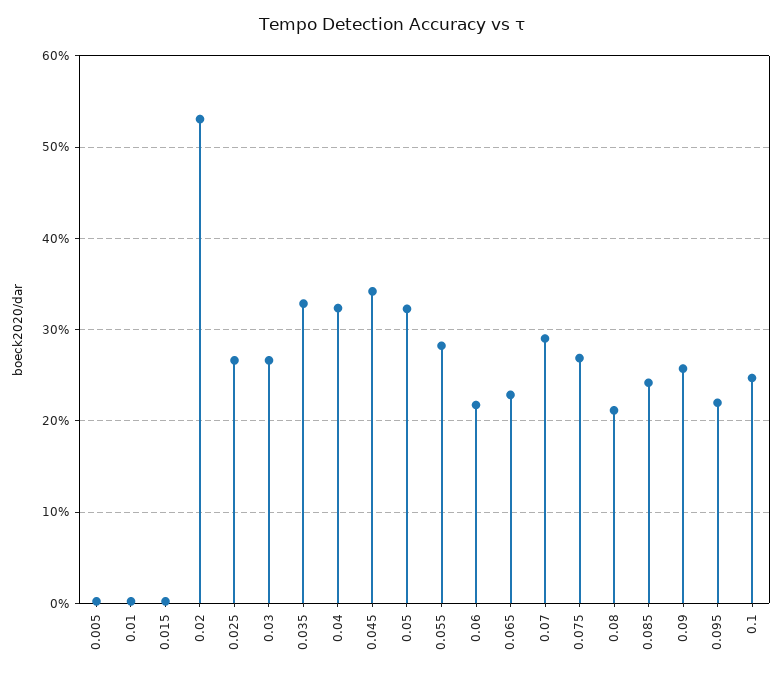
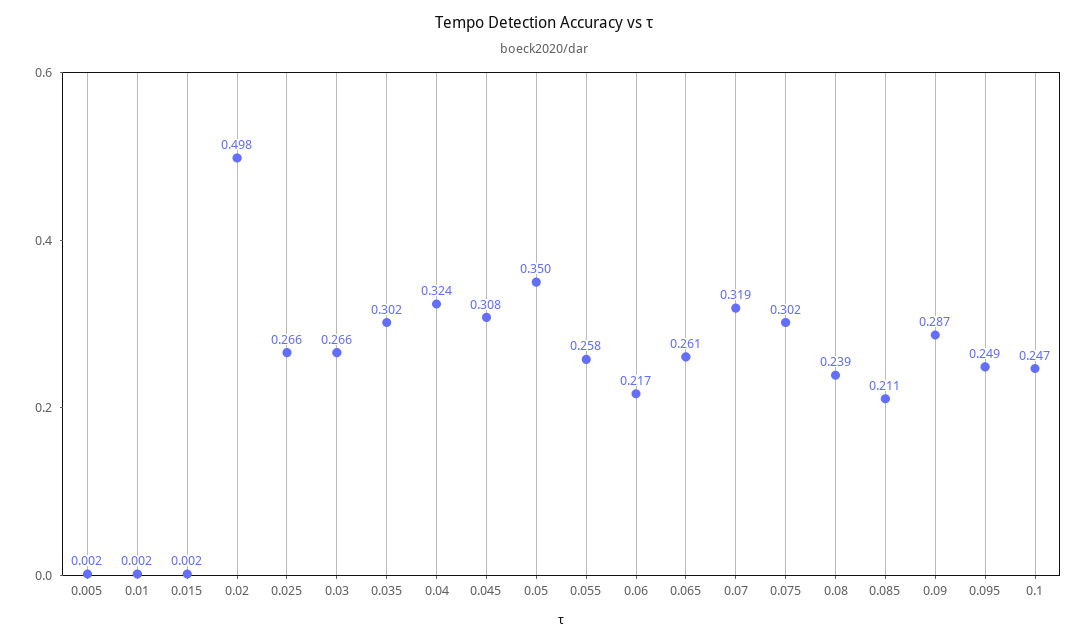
  {
    "0.005": 0.002,
    "0.01": 0.002,
    "0.015": 0.002,
-   "0.02": 0.53,
+   "0.02": 0.498,
    "0.025": 0.266,
    "0.03": 0.266,
-   "0.035": 0.33,
+   "0.035": 0.302,
    "0.04": 0.324,
-   "0.045": 0.34,
+   "0.045": 0.308,
-   "0.05": 0.32,
+   "0.05": 0.35,
-   "0.055": 0.28,
+   "0.055": 0.258,
    "0.06": 0.217,
-   "0.065": 0.23,
+   "0.065": 0.261,
-   "0.07": 0.29,
+   "0.07": 0.319,
-   "0.075": 0.27,
+   "0.075": 0.302,
-   "0.08": 0.21,
+   "0.08": 0.239,
-   "0.085": 0.24,
+   "0.085": 0.211,
-   "0.09": 0.26,
+   "0.09": 0.287,
-   "0.095": 0.22,
+   "0.095": 0.249,
    "0.1": 0.247
  }

